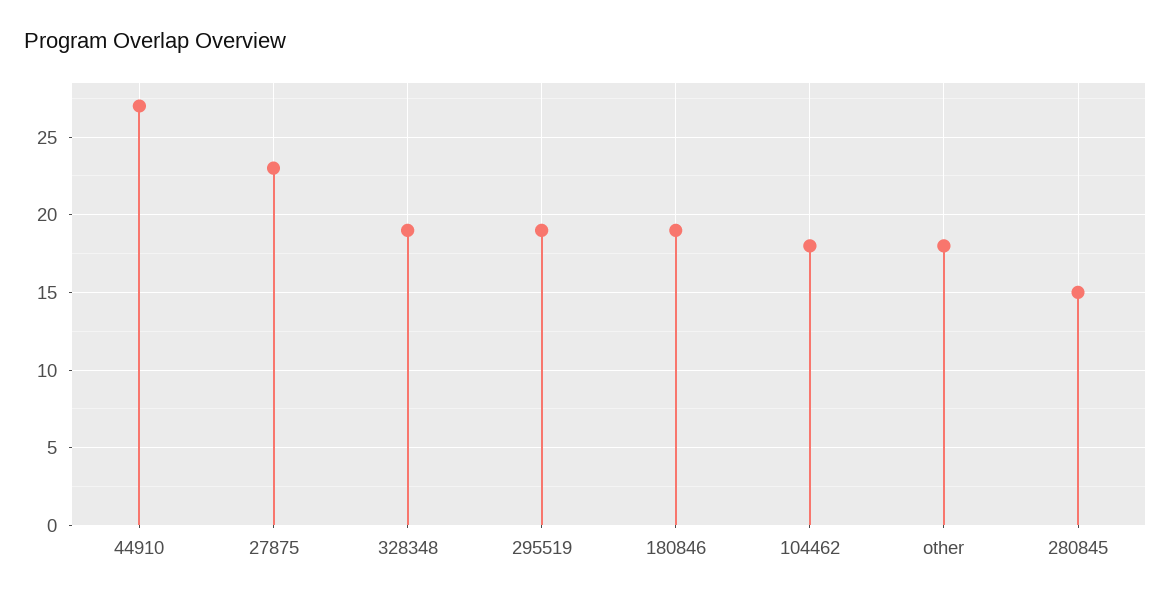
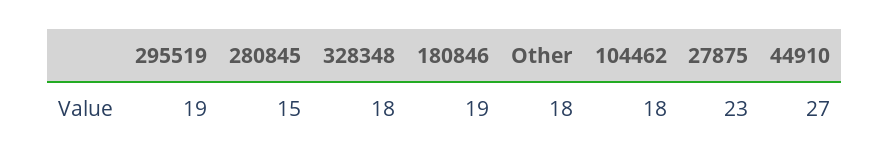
  {
    "44910": 27,
    "27875": 23,
-   "328348": 19,
+   "328348": 18,
    "295519": 19,
    "180846": 19,
    "104462": 18,
    "other": 18,
    "280845": 15
  }

